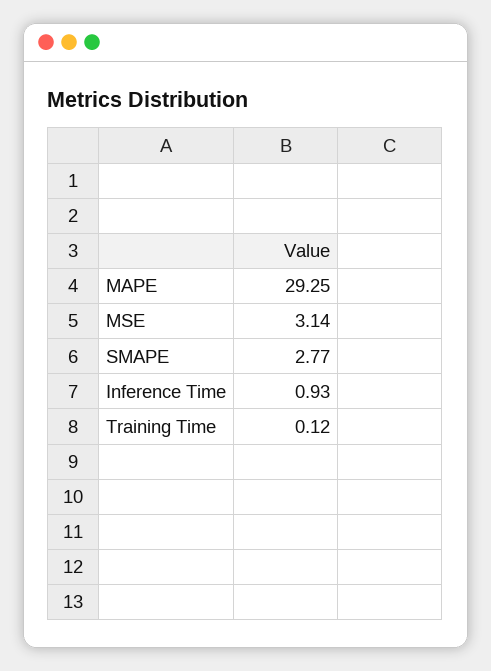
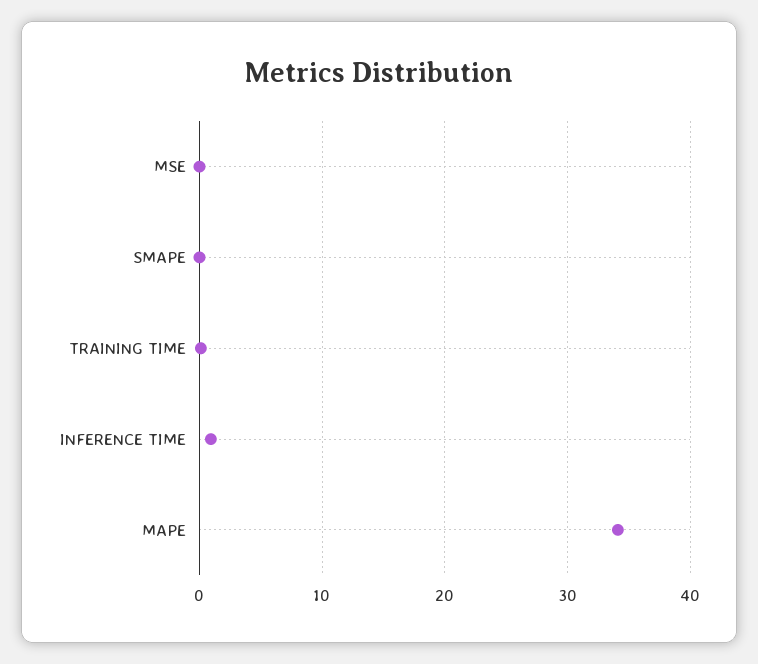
  {
-   "MAPE": 29.25,
+   "MAPE": 34,
-   "MSE": 3.14,
+   "MSE": 0,
-   "SMAPE": 2.77,
+   "SMAPE": 0,
    "Inference Time": 0.93,
    "Training Time": 0.12
  }

